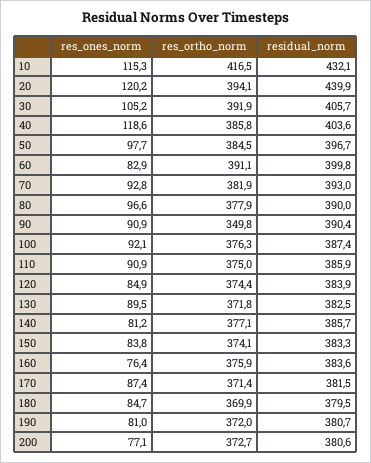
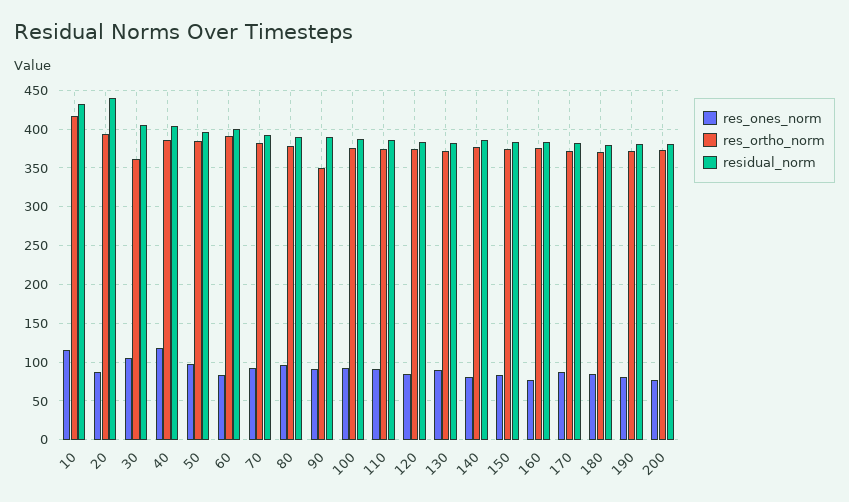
  {
    "res_ones_norm": {
      "10": 115.3,
-     "20": 120.2,
+     "20": 90,
      "30": 105.2,
      "40": 118.6,
      "50": 97.7,
      "60": 82.9,
      "70": 92.8,
      "80": 96.6,
      "90": 90.9,
      "100": 92.1,
      "110": 90.9,
      "120": 84.9,
      "130": 89.5,
      "140": 81.2,
      "150": 83.8,
      "160": 76.4,
      "170": 87.4,
      "180": 84.7,
      "190": 81,
      "200": 77.1
    },
    "res_ortho_norm": {
      "10": 416.5,
      "20": 394.1,
-     "30": 391.9,
+     "30": 360,
      "40": 385.8,
      "50": 384.5,
      "60": 391.1,
      "70": 381.9,
      "80": 377.9,
      "90": 349.8,
      "100": 376.3,
      "110": 375,
      "120": 374.4,
      "130": 371.8,
      "140": 377.1,
      "150": 374.1,
      "160": 375.9,
      "170": 371.4,
      "180": 369.9,
      "190": 372,
      "200": 372.7
    },
    "residual_norm": {
      "10": 432.1,
      "20": 439.9,
      "30": 405.7,
      "40": 403.6,
      "50": 396.7,
      "60": 399.8,
      "70": 393,
      "80": 390,
      "90": 390.4,
      "100": 387.4,
      "110": 385.9,
      "120": 383.9,
      "130": 382.5,
      "140": 385.7,
      "150": 383.3,
      "160": 383.6,
      "170": 381.5,
      "180": 379.5,
      "190": 380.7,
      "200": 380.6
    }
  }

